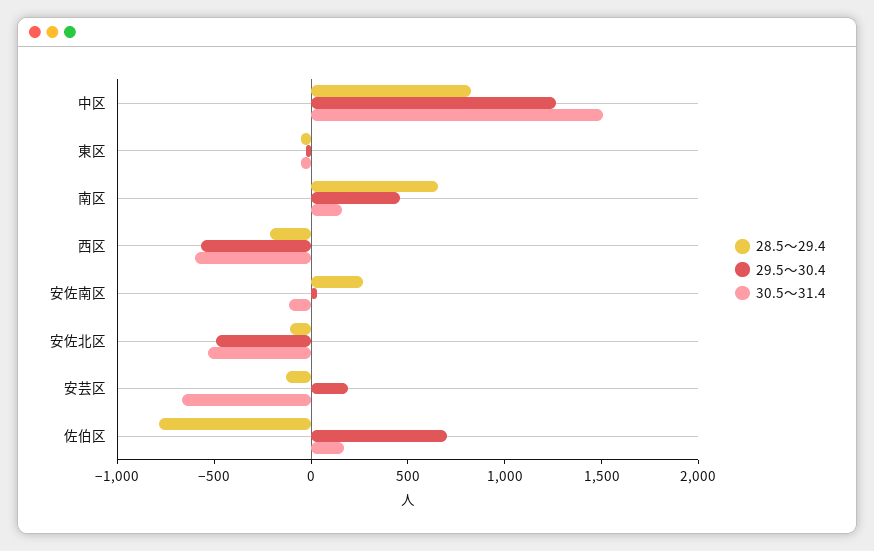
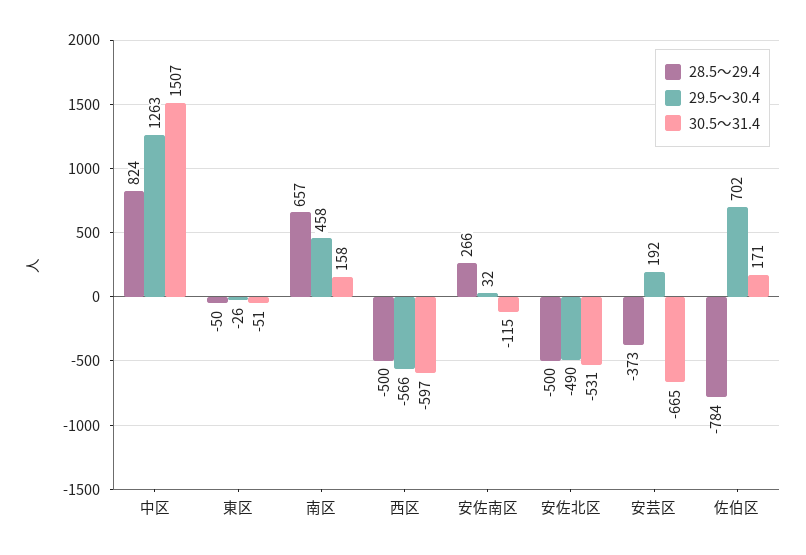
  {
    "28.5～29.4": {
      "中区": 824,
      "東区": -50,
      "南区": 657,
-     "西区": -200,
+     "西区": -500,
      "安佐南区": 266,
-     "安佐北区": -100,
+     "安佐北区": -500,
-     "安芸区": -100,
+     "安芸区": -373,
      "佐伯区": -784
    },
    "29.5～30.4": {
      "中区": 1263,
      "東区": -26,
      "南区": 458,
      "西区": -566,
      "安佐南区": 32,
      "安佐北区": -490,
      "安芸区": 192,
      "佐伯区": 702
    },
    "30.5～31.4": {
      "中区": 1507,
      "東区": -51,
      "南区": 158,
      "西区": -597,
      "安佐南区": -115,
      "安佐北区": -531,
      "安芸区": -665,
      "佐伯区": 171
    }
  }

